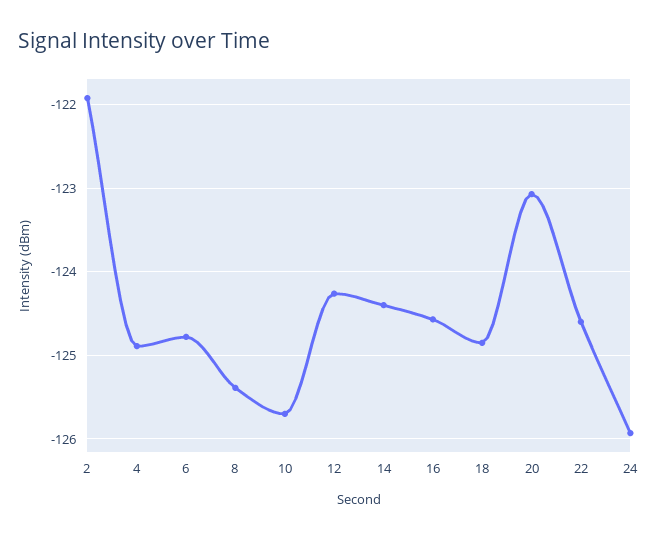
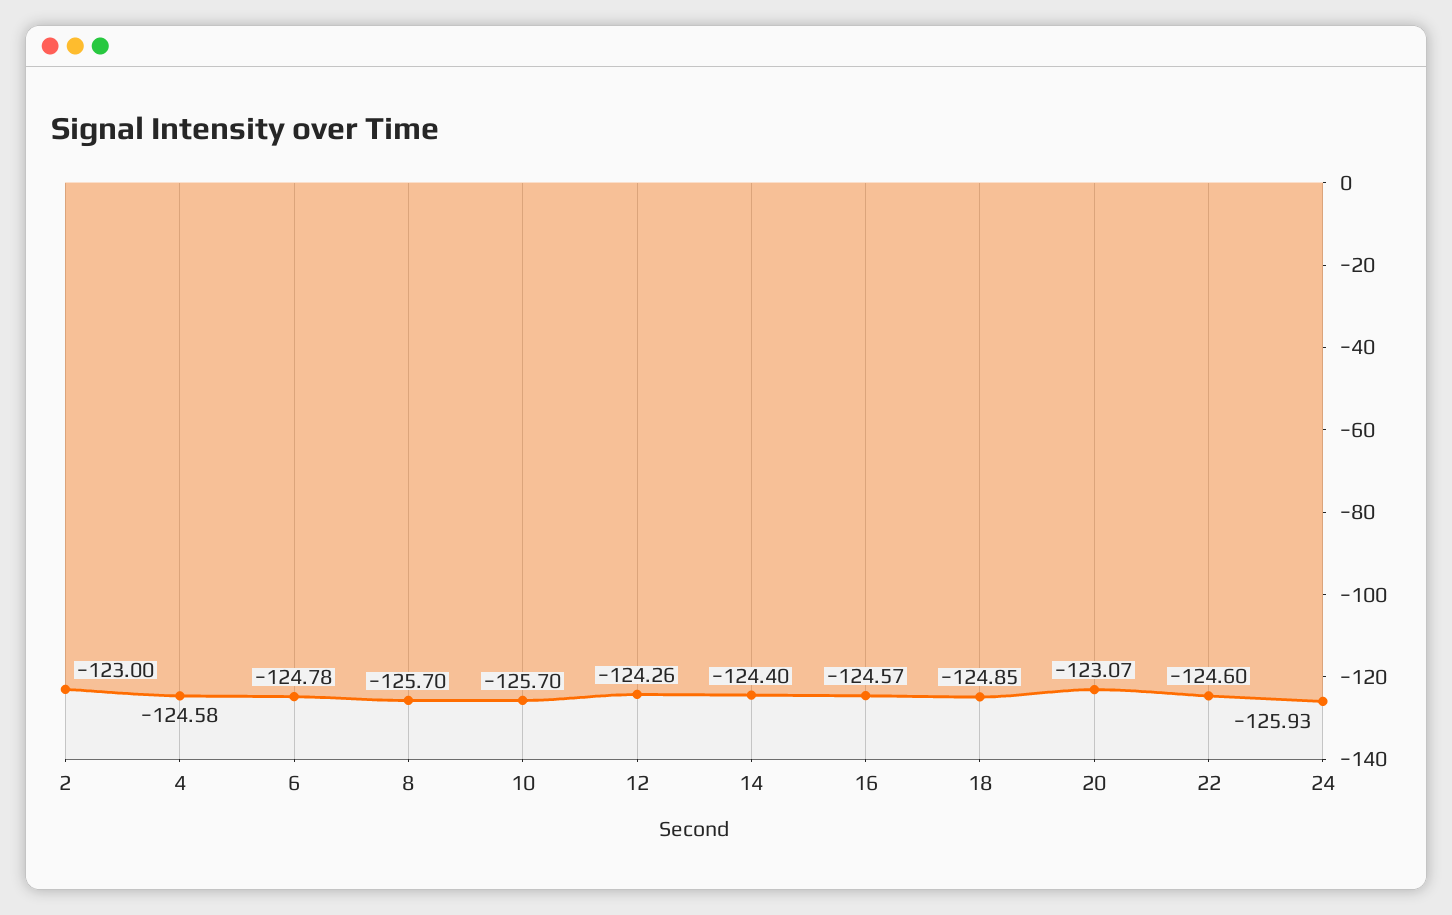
  {
-   "2": -121.9,
+   "2": -123,
-   "4": -124.9,
+   "4": -124.58,
    "6": -124.78,
-   "8": -125.4,
+   "8": -125.7,
    "10": -125.7,
    "12": -124.26,
    "14": -124.4,
    "16": -124.57,
    "18": -124.85,
    "20": -123.07,
    "22": -124.6,
    "24": -125.93
  }

